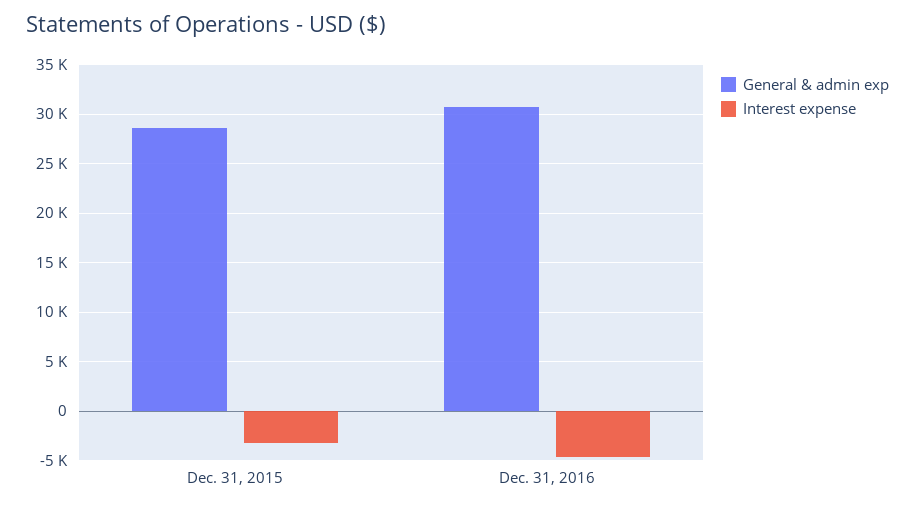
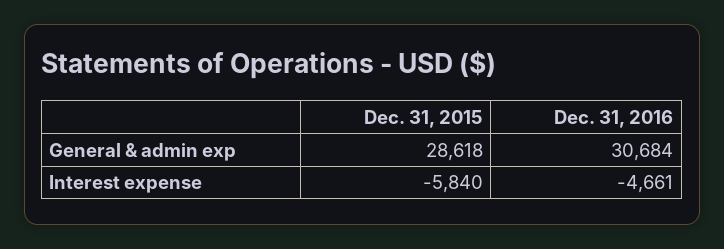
  {
    "General & admin exp": {
      "Dec. 31, 2015": 28618,
      "Dec. 31, 2016": 30684
    },
    "Interest expense": {
-     "Dec. 31, 2015": -3000,
+     "Dec. 31, 2015": -5840,
      "Dec. 31, 2016": -4661
    }
  }

